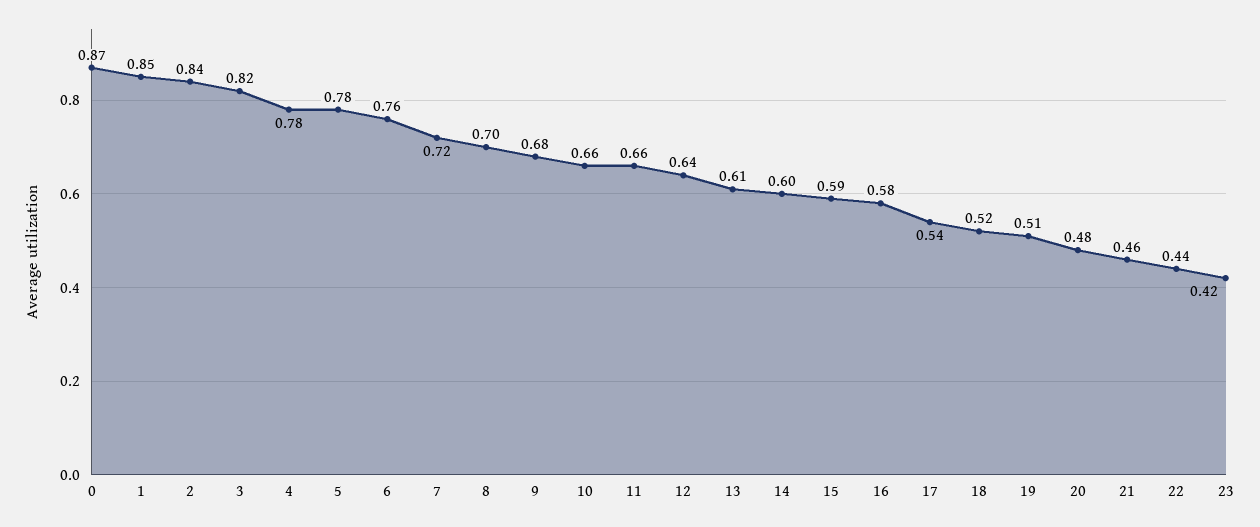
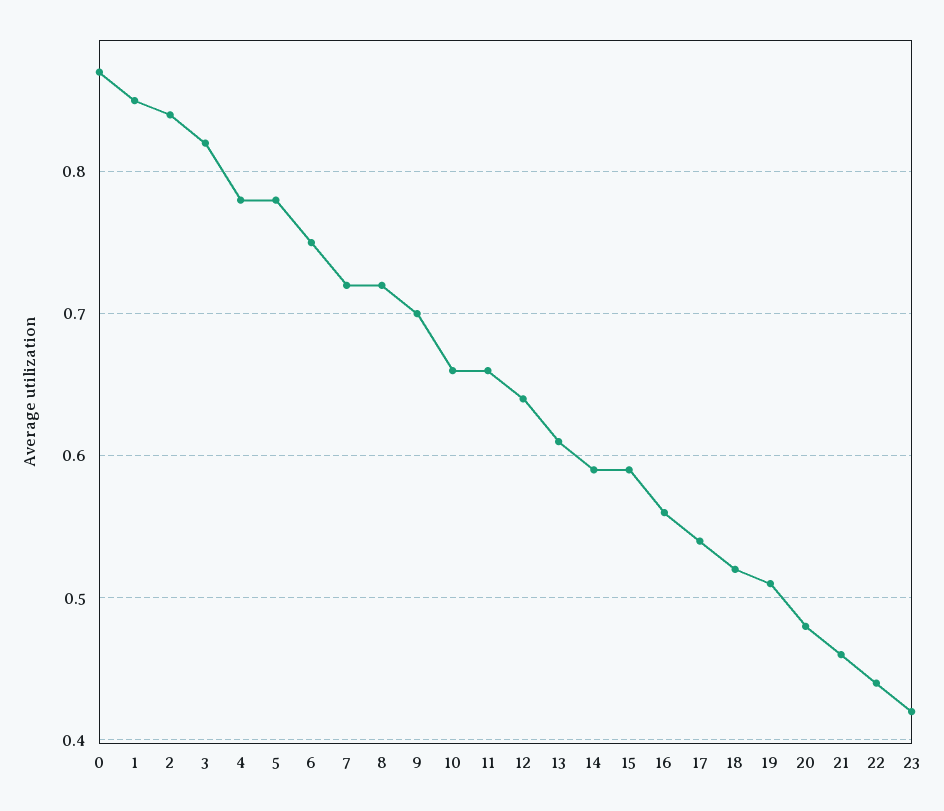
  {
    "0": 0.87,
    "1": 0.85,
    "2": 0.84,
    "3": 0.82,
    "4": 0.78,
    "5": 0.78,
-   "6": 0.76,
+   "6": 0.75,
    "7": 0.72,
-   "8": 0.7,
+   "8": 0.72,
-   "9": 0.68,
+   "9": 0.7,
    "10": 0.66,
    "11": 0.66,
    "12": 0.64,
    "13": 0.61,
-   "14": 0.6,
+   "14": 0.59,
    "15": 0.59,
-   "16": 0.58,
+   "16": 0.56,
    "17": 0.54,
    "18": 0.52,
    "19": 0.51,
    "20": 0.48,
    "21": 0.46,
    "22": 0.44,
    "23": 0.42
  }

